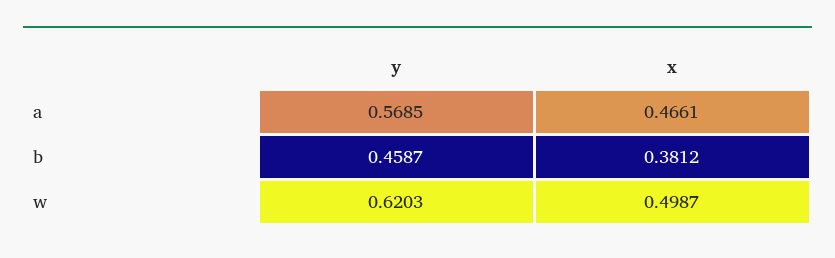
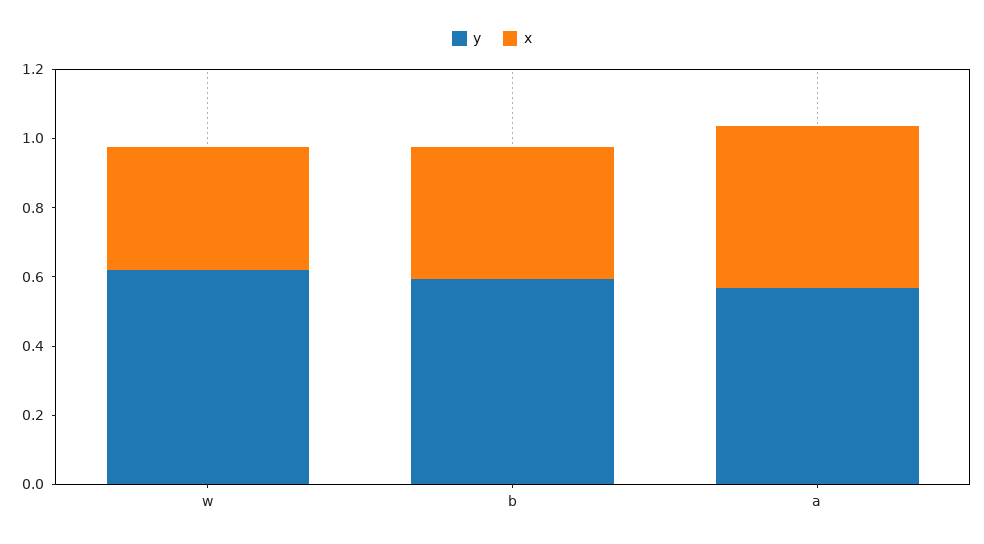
  {
    "y": {
      "a": 0.5685,
-     "b": 0.4587,
+     "b": 0.6,
      "w": 0.6203
    },
    "x": {
      "a": 0.4661,
      "b": 0.3812,
-     "w": 0.4987
+     "w": 0.35
    }
  }

